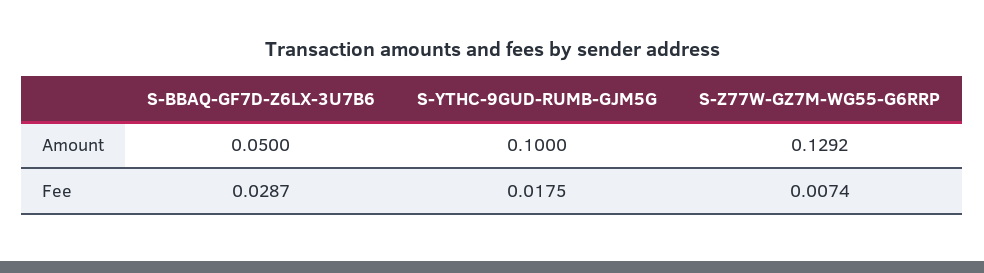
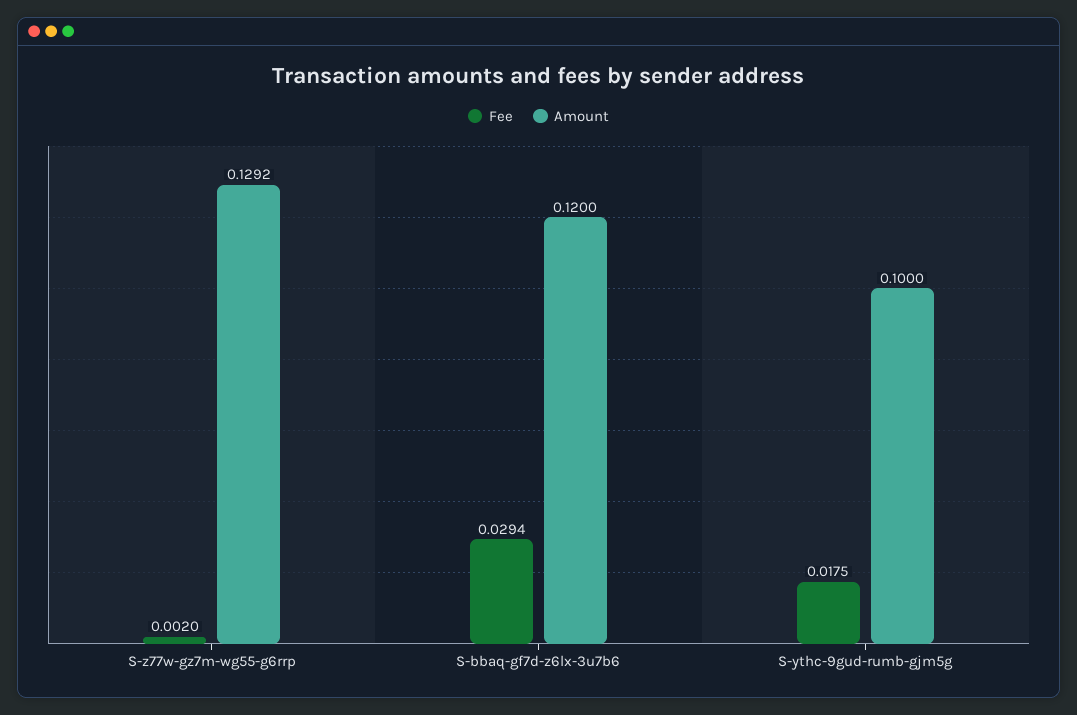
  {
    "Amount": {
-     "S-BBAQ-GF7D-Z6LX-3U7B6": 0.05,
+     "S-BBAQ-GF7D-Z6LX-3U7B6": 0.12,
      "S-YTHC-9GUD-RUMB-GJM5G": 0.1,
      "S-Z77W-GZ7M-WG55-G6RRP": 0.1292
    },
    "Fee": {
-     "S-BBAQ-GF7D-Z6LX-3U7B6": 0.0287,
+     "S-BBAQ-GF7D-Z6LX-3U7B6": 0.0294,
      "S-YTHC-9GUD-RUMB-GJM5G": 0.0175,
-     "S-Z77W-GZ7M-WG55-G6RRP": 0.0074
+     "S-Z77W-GZ7M-WG55-G6RRP": 0.002
    }
  }

